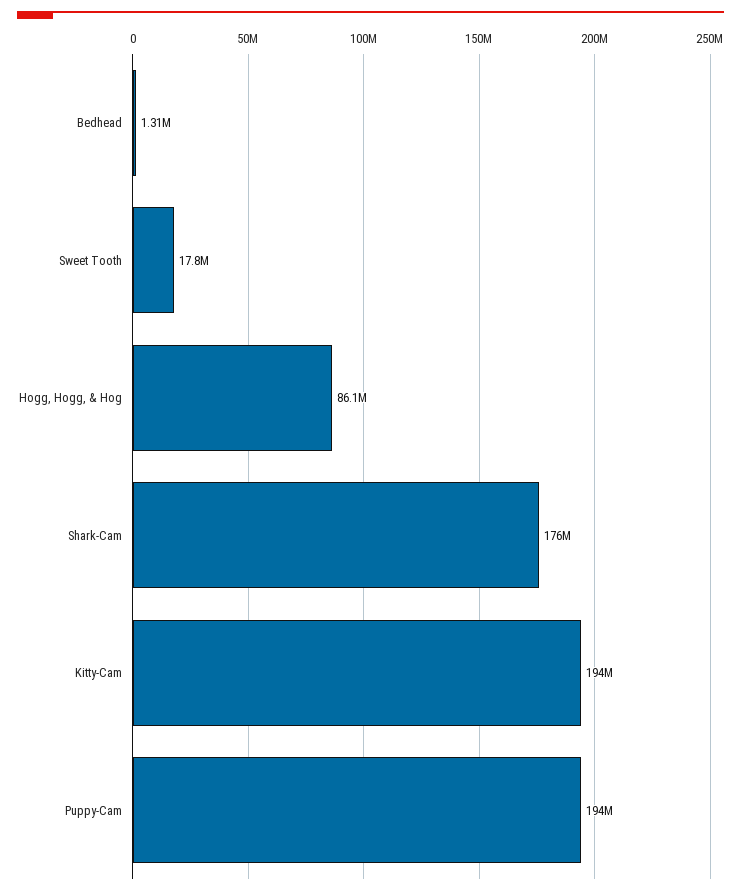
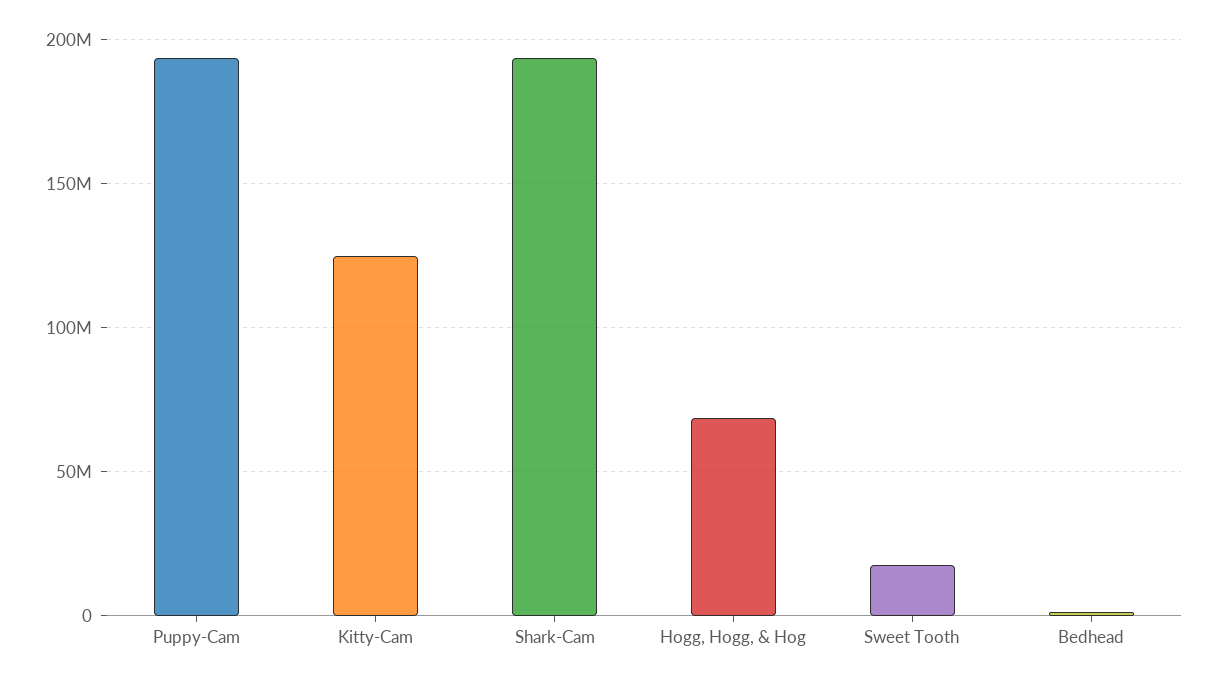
  {
    "Bedhead": 1310000,
    "Sweet Tooth": 17800000,
-   "Hogg, Hogg, & Hog": 86100000,
+   "Hogg, Hogg, & Hog": 70000000,
-   "Shark-Cam": 176000000,
+   "Shark-Cam": 195000000,
-   "Kitty-Cam": 194000000,
+   "Kitty-Cam": 125000000,
    "Puppy-Cam": 194000000
  }

